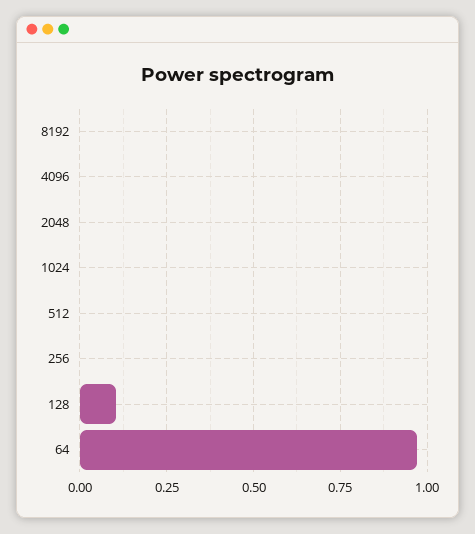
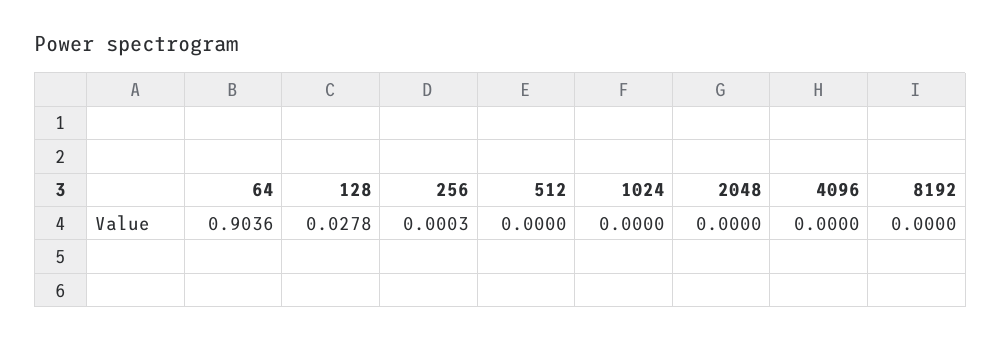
  {
    "8192": 0,
    "4096": 0,
    "2048": 0,
    "1024": 0,
    "512": 0,
    "256": 0.0003,
-   "128": 0.1,
+   "128": 0.0278,
-   "64": 0.975
+   "64": 0.9036
  }

